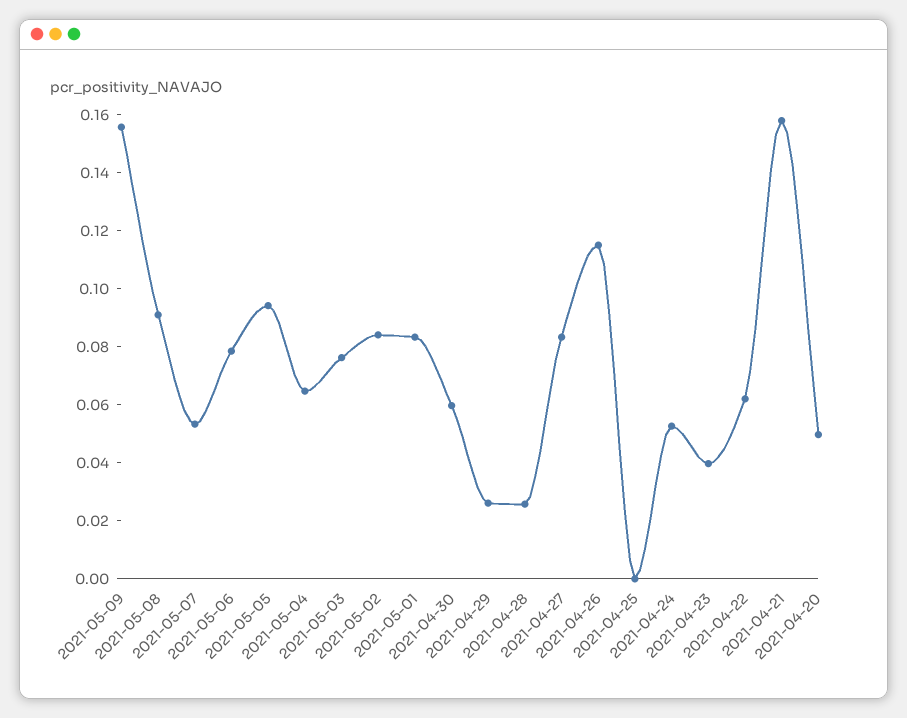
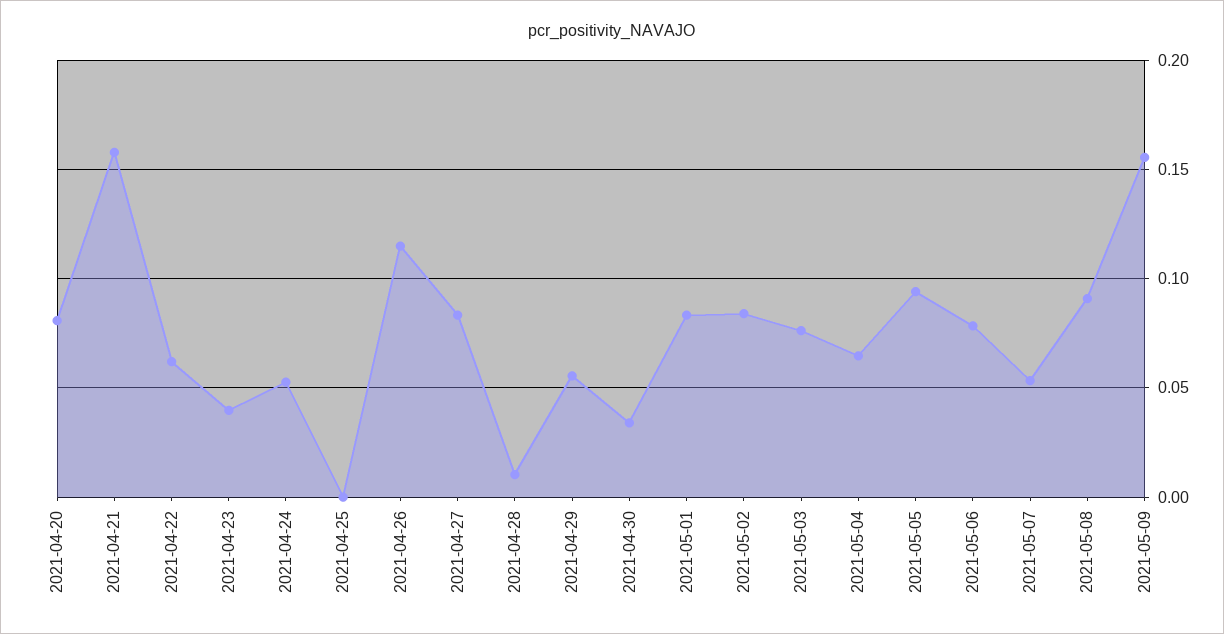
  {
    "2021-05-09": 0.155,
    "2021-05-08": 0.09,
    "2021-05-07": 0.055,
    "2021-05-06": 0.08,
    "2021-05-05": 0.095,
    "2021-05-04": 0.065,
    "2021-05-03": 0.075,
    "2021-05-02": 0.085,
    "2021-05-01": 0.085,
-   "2021-04-30": 0.06,
+   "2021-04-30": 0.035,
-   "2021-04-29": 0.025,
+   "2021-04-29": 0.055,
-   "2021-04-28": 0.025,
+   "2021-04-28": 0.01,
    "2021-04-27": 0.085,
    "2021-04-26": 0.115,
    "2021-04-25": 0,
    "2021-04-24": 0.055,
    "2021-04-23": 0.04,
    "2021-04-22": 0.06,
    "2021-04-21": 0.16,
-   "2021-04-20": 0.05
+   "2021-04-20": 0.08
  }

